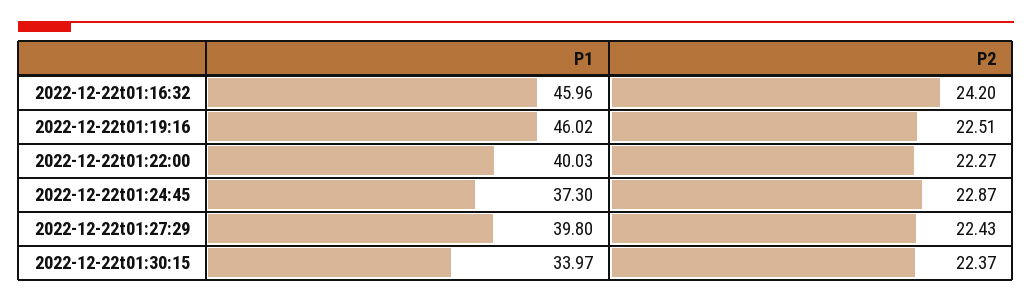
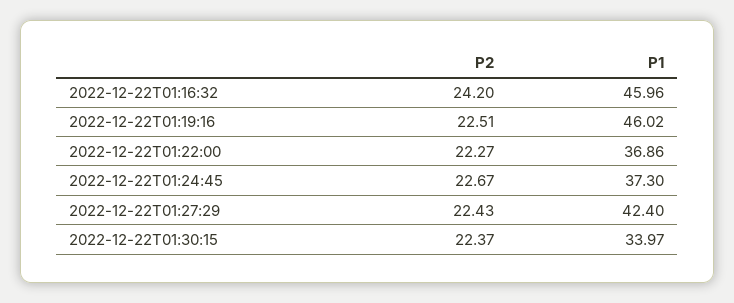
  {
    "P1": {
      "2022-12-22t01:16:32": 45.96,
      "2022-12-22t01:19:16": 46.02,
-     "2022-12-22t01:22:00": 40.03,
+     "2022-12-22t01:22:00": 36.86,
      "2022-12-22t01:24:45": 37.3,
-     "2022-12-22t01:27:29": 39.8,
+     "2022-12-22t01:27:29": 42.4,
      "2022-12-22t01:30:15": 33.97
    },
    "P2": {
      "2022-12-22t01:16:32": 24.2,
      "2022-12-22t01:19:16": 22.51,
      "2022-12-22t01:22:00": 22.27,
-     "2022-12-22t01:24:45": 22.87,
+     "2022-12-22t01:24:45": 22.67,
      "2022-12-22t01:27:29": 22.43,
      "2022-12-22t01:30:15": 22.37
    }
  }

